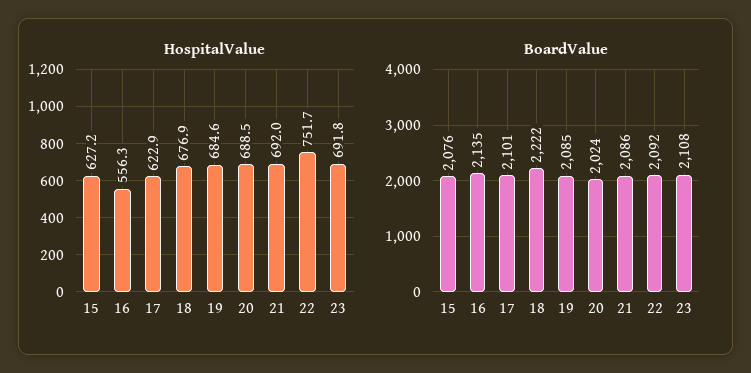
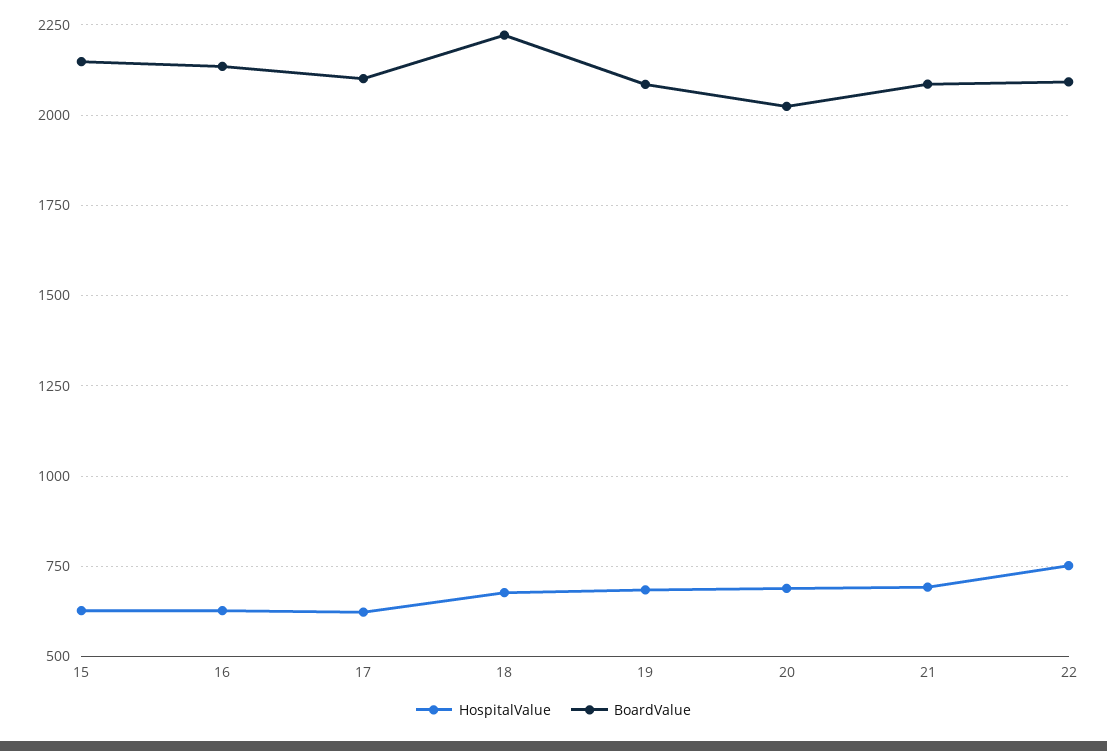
  {
    "HospitalValue": {
      "15": 627.2,
-     "16": 556.3,
+     "16": 625,
      "17": 622.9,
      "18": 676.9,
      "19": 684.6,
      "20": 688.5,
      "21": 692,
-     "22": 751.7,
+     "22": 751.7
-     "23": 691.8
    },
    "BoardValue": {
-     "15": 2076,
+     "15": 2150,
      "16": 2135,
      "17": 2101,
      "18": 2222,
      "19": 2085,
      "20": 2024,
      "21": 2086,
-     "22": 2092,
+     "22": 2092
-     "23": 2108
    }
  }

